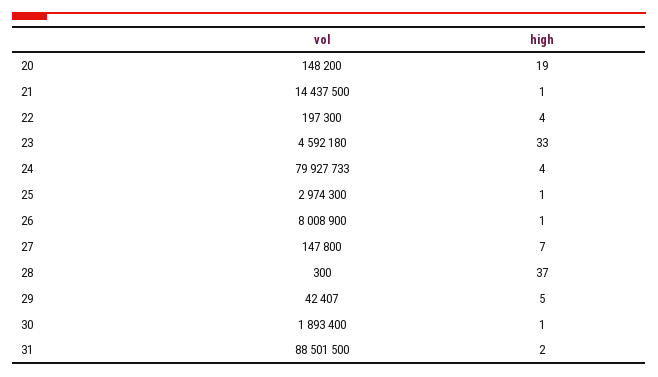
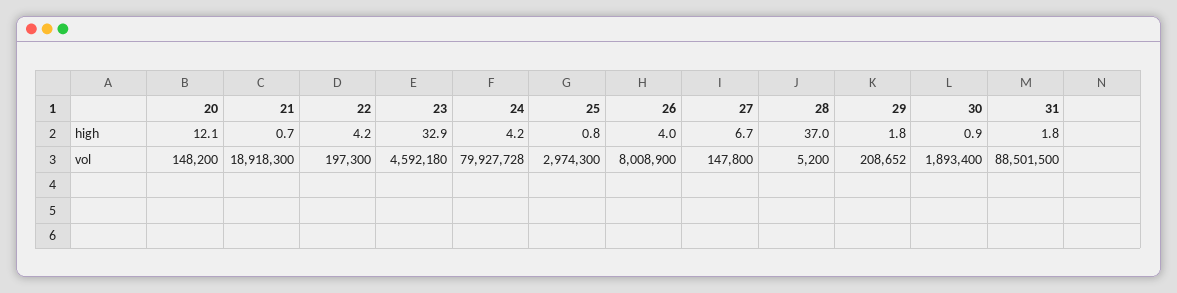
  {
    "vol": {
      "20": 148200,
-     "21": 14437500,
+     "21": 18918300,
      "22": 197300,
      "23": 4592180,
-     "24": 79927733,
+     "24": 79927728,
      "25": 2974300,
      "26": 8008900,
      "27": 147800,
-     "28": 300,
+     "28": 5200,
-     "29": 42407,
+     "29": 208652,
      "30": 1893400,
      "31": 88501500
    },
    "high": {
-     "20": 19,
+     "20": 12.1,
      "21": 0.7,
      "22": 4.2,
      "23": 32.9,
      "24": 4.2,
      "25": 0.8,
-     "26": 1,
+     "26": 4,
      "27": 6.7,
      "28": 37,
-     "29": 5,
+     "29": 1.8,
      "30": 0.9,
      "31": 1.8
    }
  }

